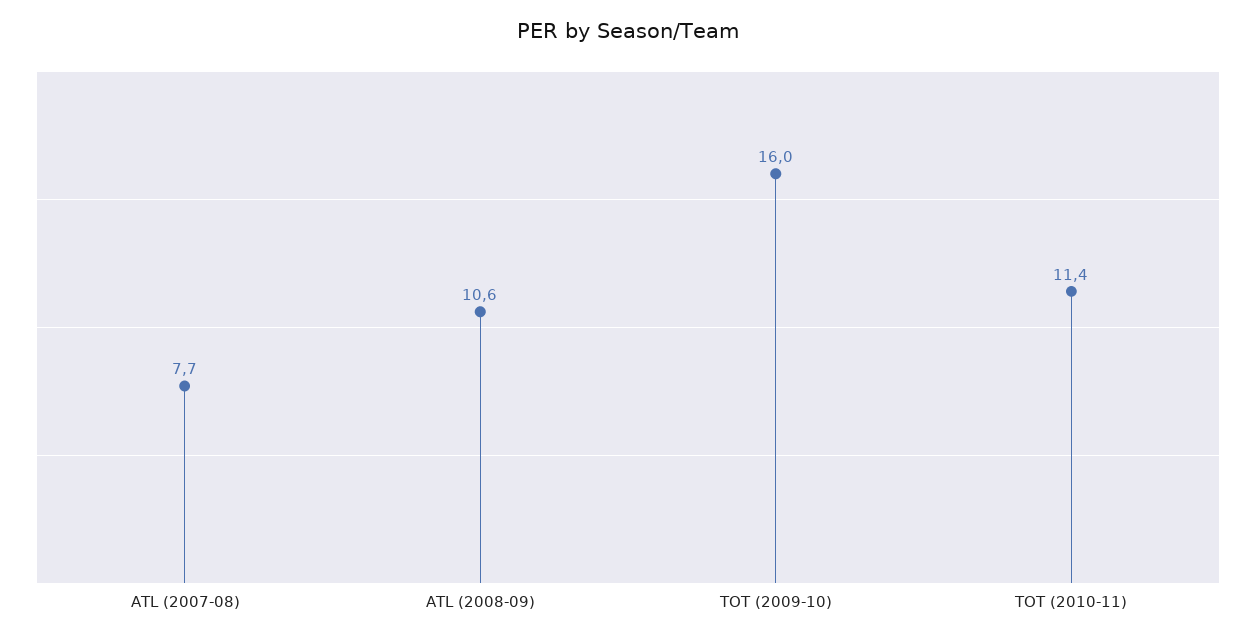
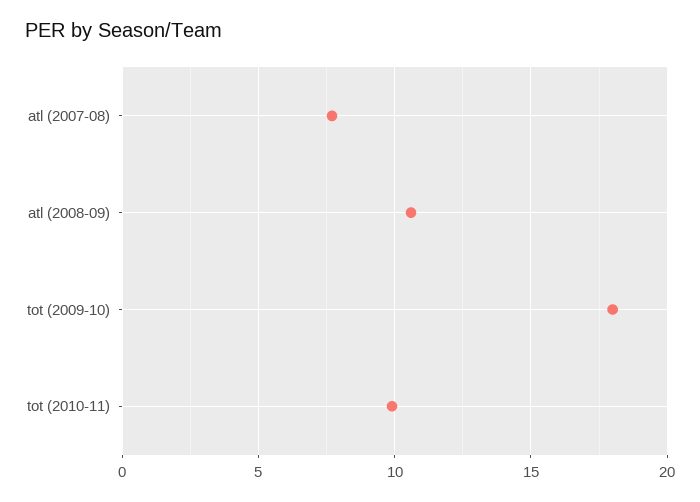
  {
    "ATL (2007-08)": 7.7,
    "ATL (2008-09)": 10.6,
-   "TOT (2009-10)": 16,
+   "TOT (2009-10)": 18,
-   "TOT (2010-11)": 11.4
+   "TOT (2010-11)": 10
  }

